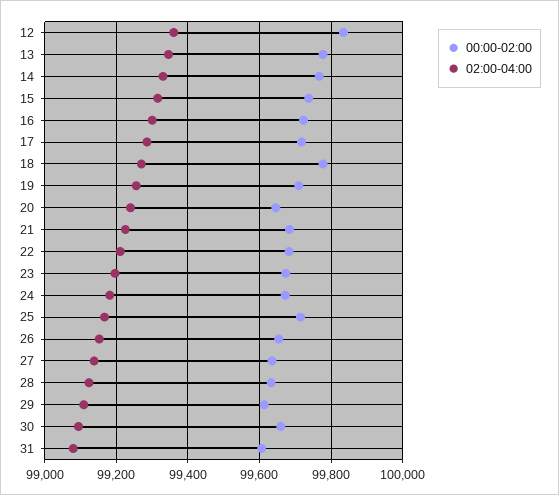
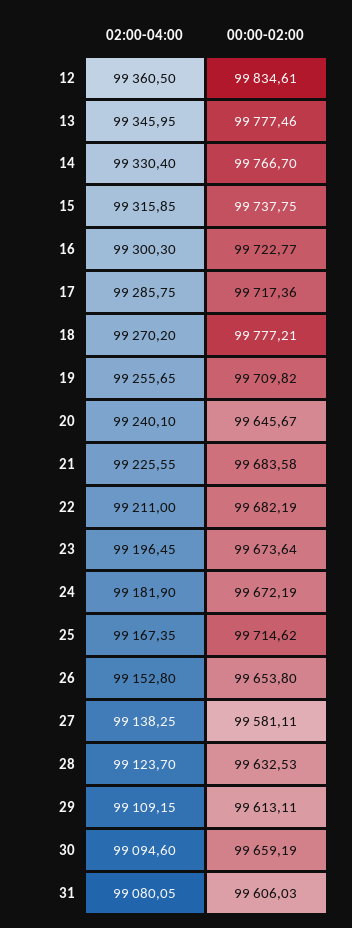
  {
    "00:00-02:00": {
      "12": 99834.61,
      "13": 99777.46,
      "14": 99766.7,
      "15": 99737.75,
      "16": 99722.77,
      "17": 99717.36,
      "18": 99777.21,
      "19": 99709.82,
      "20": 99645.67,
      "21": 99683.58,
      "22": 99682.19,
      "23": 99673.64,
      "24": 99672.19,
      "25": 99714.62,
      "26": 99653.8,
-     "27": 99640,
+     "27": 99581.11,
      "28": 99632.53,
      "29": 99613.11,
      "30": 99659.19,
      "31": 99606.03
    },
    "02:00-04:00": {
      "12": 99360.5,
      "13": 99345.95,
      "14": 99330.4,
      "15": 99315.85,
      "16": 99300.3,
      "17": 99285.75,
      "18": 99270.2,
      "19": 99255.65,
      "20": 99240.1,
      "21": 99225.55,
      "22": 99211,
      "23": 99196.45,
      "24": 99181.9,
      "25": 99167.35,
      "26": 99152.8,
      "27": 99138.25,
      "28": 99123.7,
      "29": 99109.15,
      "30": 99094.6,
      "31": 99080.05
    }
  }

